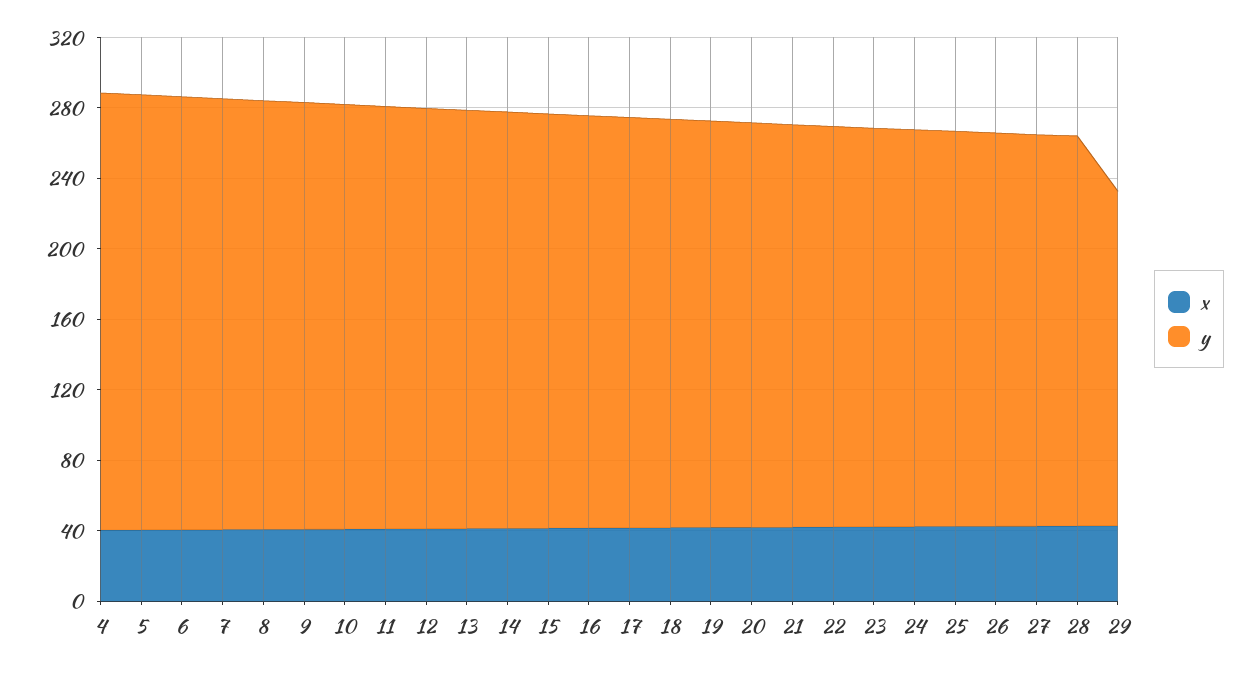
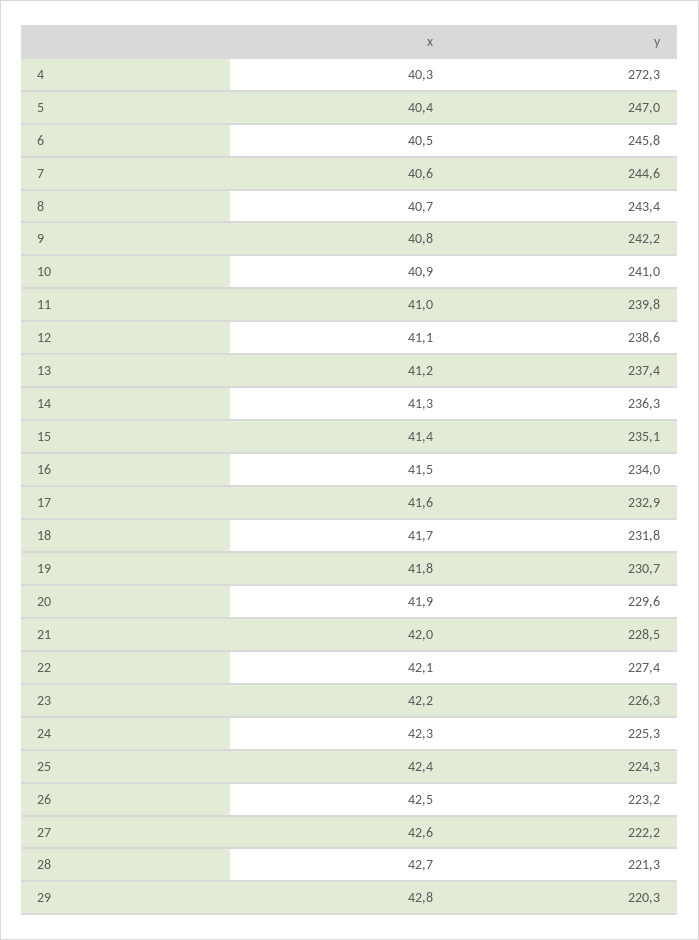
  {
    "x": {
      "4": 40.3,
      "5": 40.4,
      "6": 40.5,
      "7": 40.6,
      "8": 40.7,
      "9": 40.8,
      "10": 40.9,
      "11": 41,
      "12": 41.1,
      "13": 41.2,
      "14": 41.3,
      "15": 41.4,
      "16": 41.5,
      "17": 41.6,
      "18": 41.7,
      "19": 41.8,
      "20": 41.9,
      "21": 42,
      "22": 42.1,
      "23": 42.2,
      "24": 42.3,
      "25": 42.4,
      "26": 42.5,
      "27": 42.6,
      "28": 42.7,
      "29": 42.8
    },
    "y": {
-     "4": 250,
+     "4": 272.3,
      "5": 247,
      "6": 245.8,
      "7": 244.6,
      "8": 243.4,
      "9": 242.2,
      "10": 241,
      "11": 239.8,
      "12": 238.6,
      "13": 237.4,
      "14": 236.3,
      "15": 235.1,
      "16": 234,
      "17": 232.9,
      "18": 231.8,
      "19": 230.7,
      "20": 229.6,
      "21": 228.5,
      "22": 227.4,
      "23": 226.3,
      "24": 225.3,
      "25": 224.3,
      "26": 223.2,
      "27": 222.2,
      "28": 221.3,
-     "29": 190
+     "29": 220.3
    }
  }

